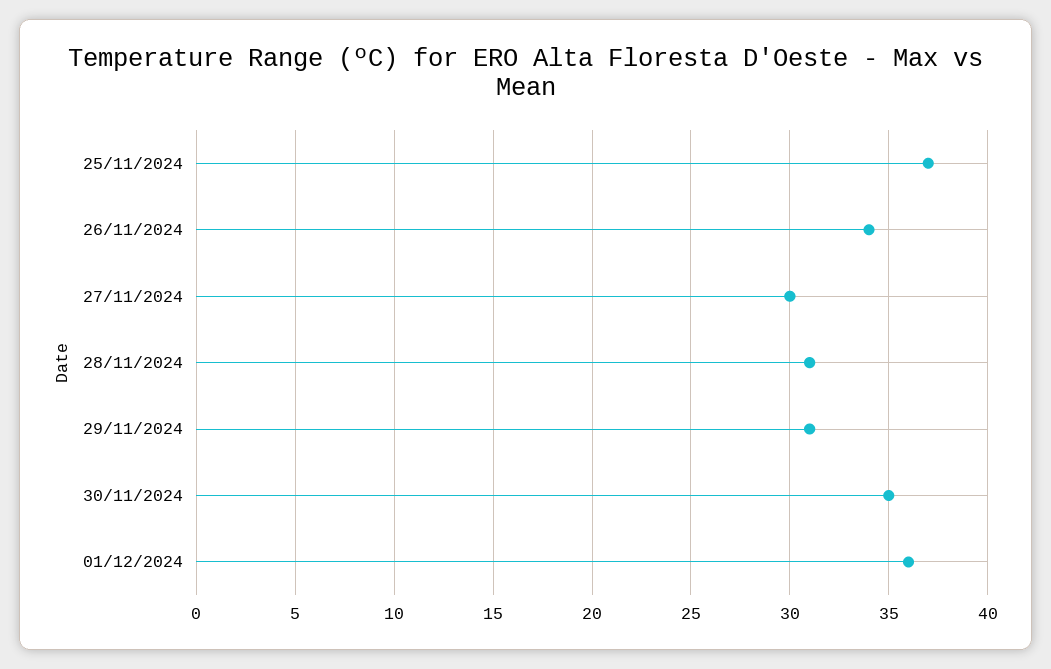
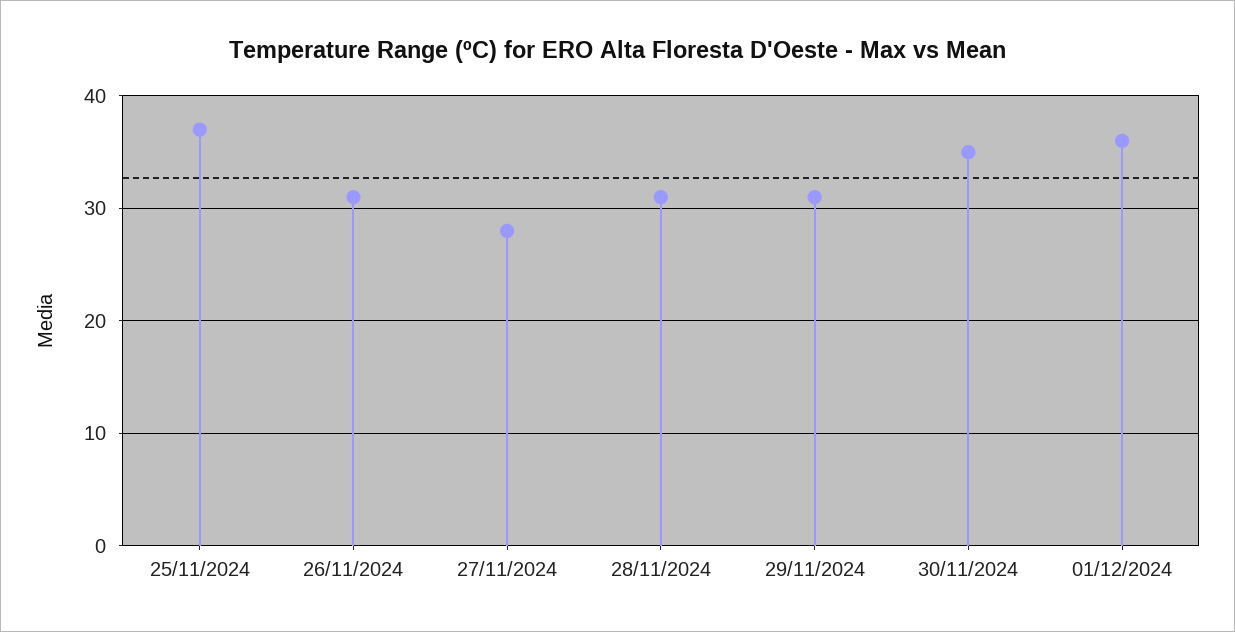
  {
    "25/11/2024": 37,
-   "26/11/2024": 34,
+   "26/11/2024": 31,
-   "27/11/2024": 30,
+   "27/11/2024": 28,
    "28/11/2024": 31,
    "29/11/2024": 31,
    "30/11/2024": 35,
    "01/12/2024": 36
  }

